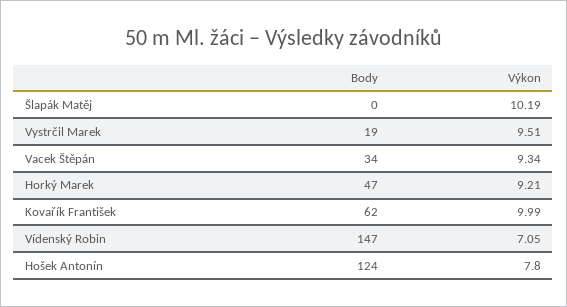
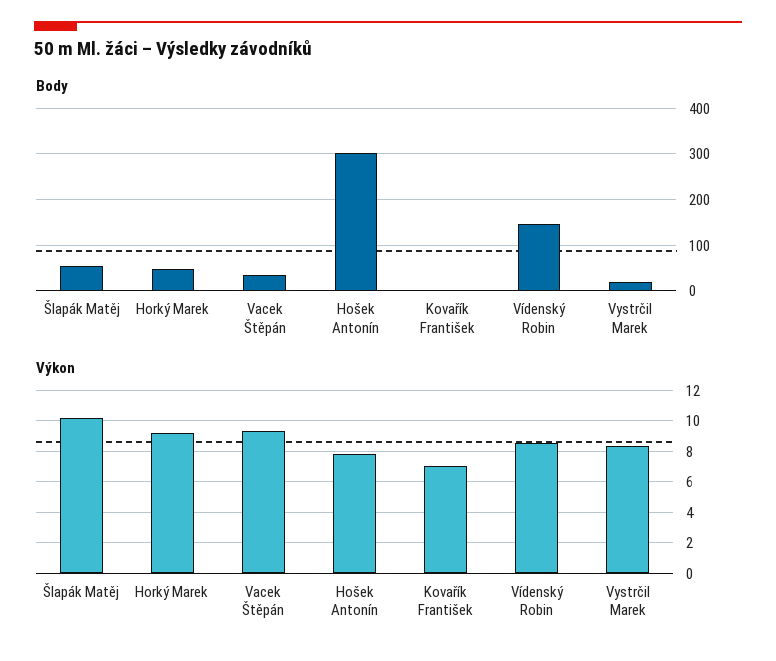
  {
    "Body": {
-     "Šlapák Matěj": 0,
+     "Šlapák Matěj": 60,
      "Vystrčil Marek": 19,
      "Vacek Štěpán": 34,
      "Horký Marek": 47,
-     "Kovařík František": 62,
+     "Kovařík František": 0,
      "Vídenský Robin": 147,
-     "Hošek Antonín": 124
+     "Hošek Antonín": 300
    },
    "Výkon": {
      "Šlapák Matěj": 10.19,
-     "Vystrčil Marek": 9.51,
+     "Vystrčil Marek": 8.5,
      "Vacek Štěpán": 9.34,
      "Horký Marek": 9.21,
-     "Kovařík František": 9.99,
+     "Kovařík František": 7,
-     "Vídenský Robin": 7.05,
+     "Vídenský Robin": 8.5,
      "Hošek Antonín": 7.8
    }
  }

